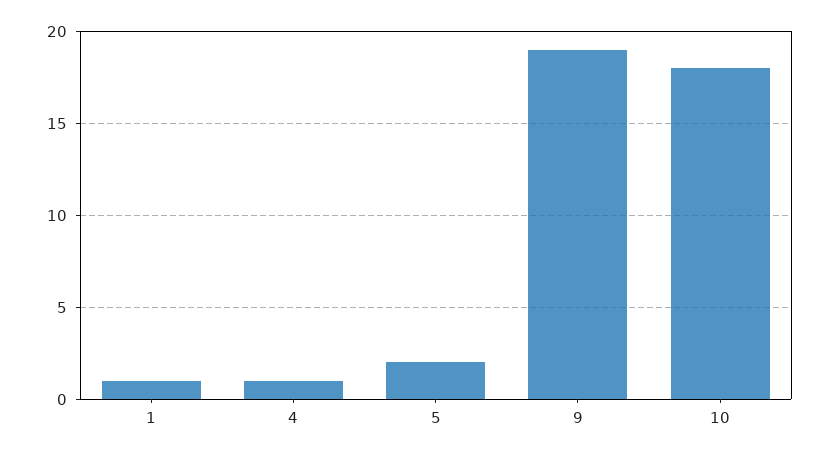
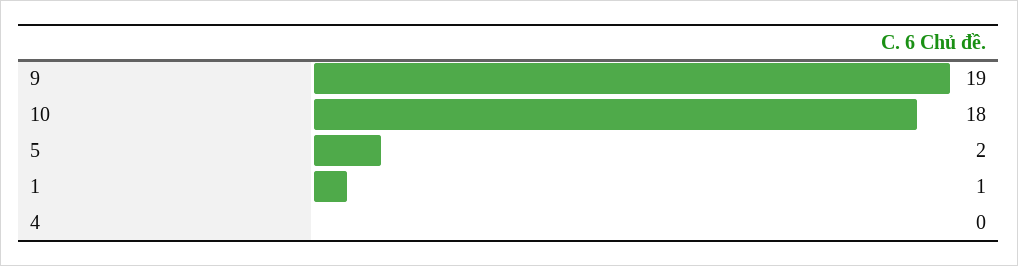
  {
    "1": 1,
-   "4": 1,
+   "4": 0,
    "5": 2,
    "9": 19,
    "10": 18
  }

